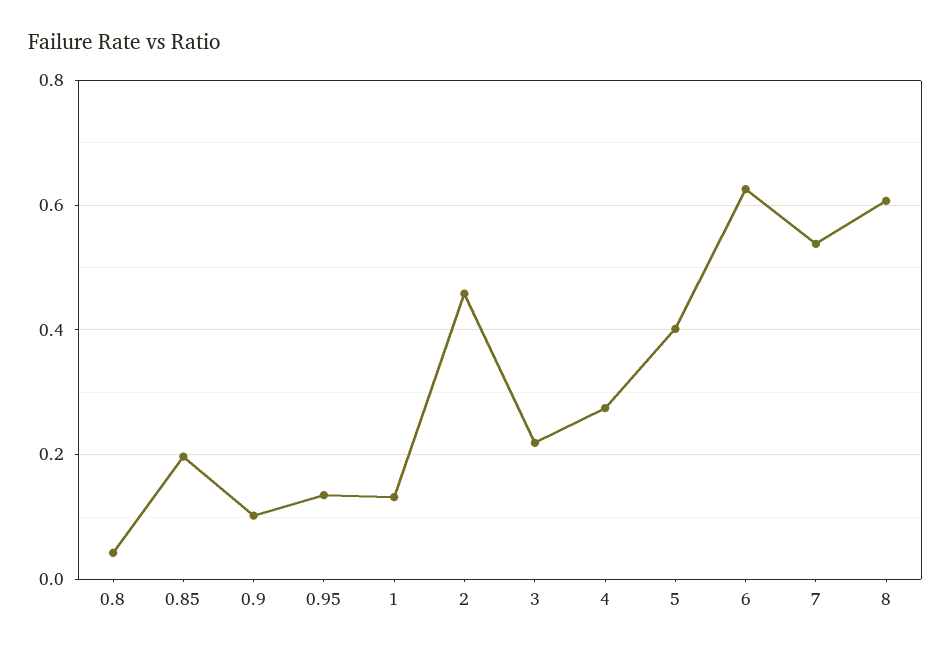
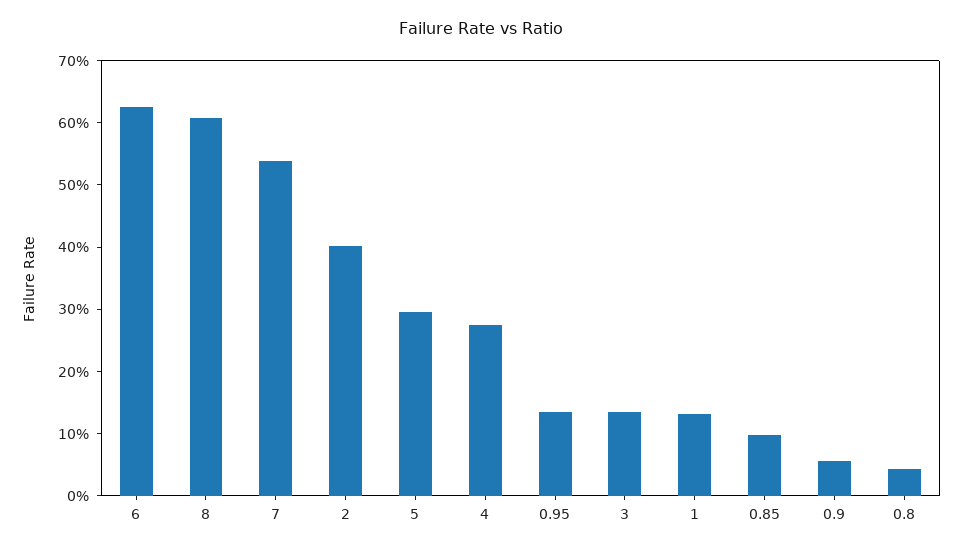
  {
    "0.8": 0.04,
-   "0.85": 0.2,
+   "0.85": 0.1,
-   "0.9": 0.1,
+   "0.9": 0.06,
    "0.95": 0.14,
    "1": 0.14,
-   "2": 0.46,
+   "2": 0.4,
-   "3": 0.22,
+   "3": 0.14,
    "4": 0.28,
-   "5": 0.4,
+   "5": 0.3,
    "6": 0.62,
    "7": 0.54,
    "8": 0.6
  }

